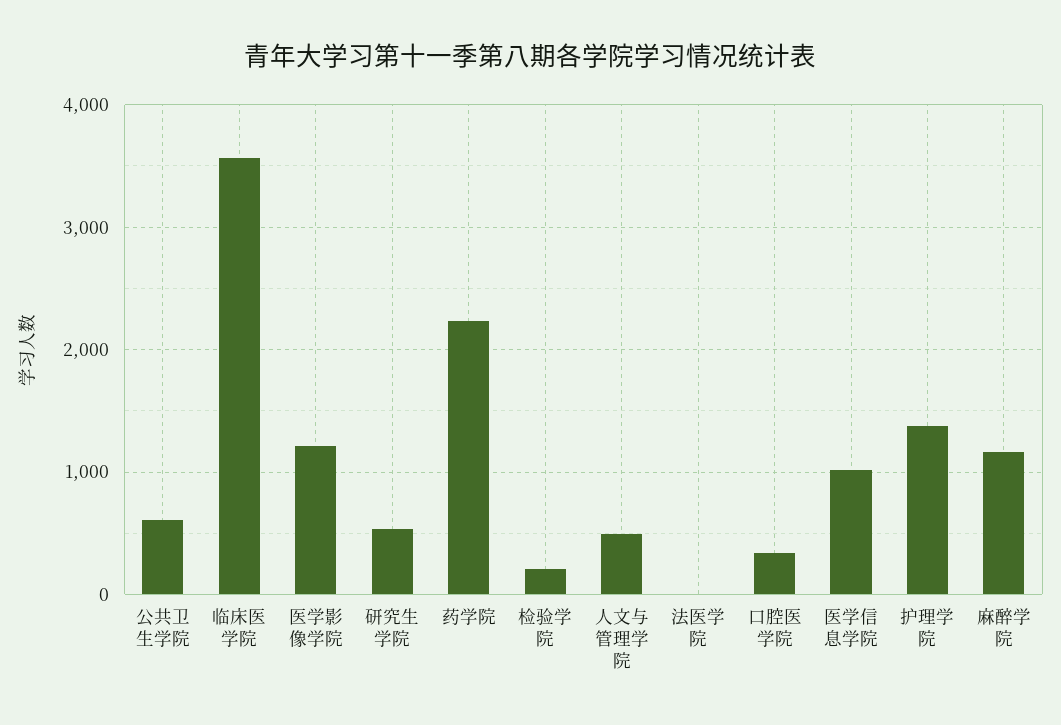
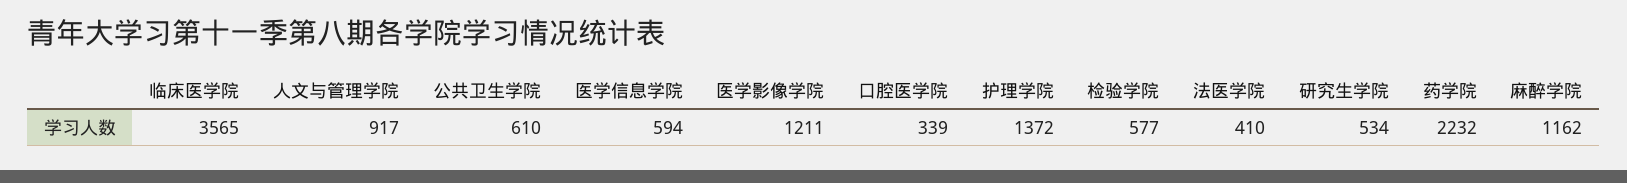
  {
    "公共卫生学院": 610,
    "临床医学院": 3565,
    "医学影像学院": 1211,
    "研究生学院": 534,
    "药学院": 2232,
-   "检验学院": 200,
+   "检验学院": 577,
-   "人文与管理学院": 500,
+   "人文与管理学院": 917,
-   "法医学院": 0,
+   "法医学院": 410,
    "口腔医学院": 339,
-   "医学信息学院": 1000,
+   "医学信息学院": 594,
    "护理学院": 1372,
    "麻醉学院": 1162
  }

